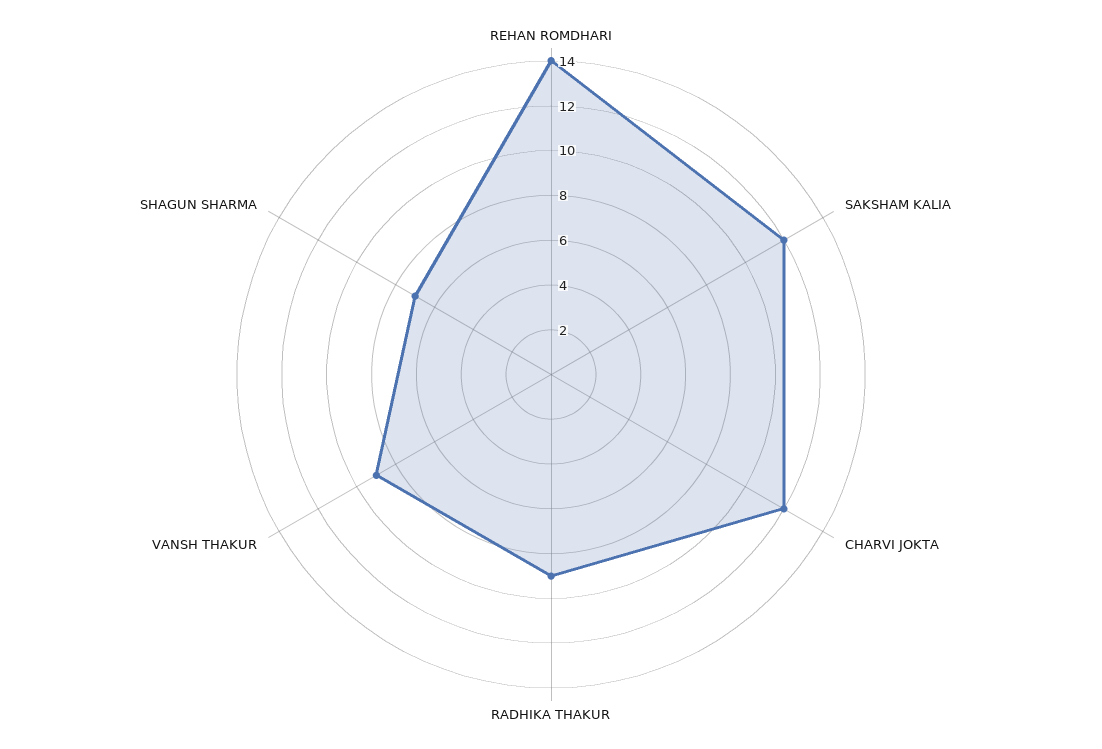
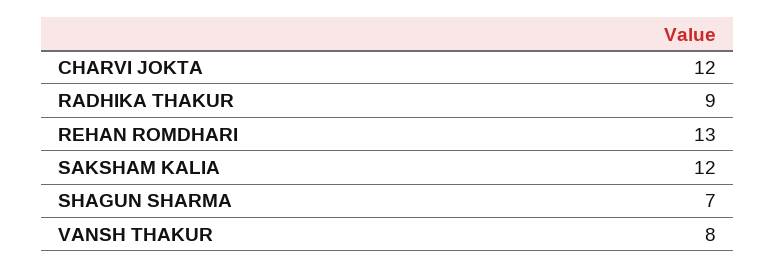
  {
-   "REHAN ROMDHARI": 14,
+   "REHAN ROMDHARI": 13,
    "SAKSHAM KALIA": 12,
    "CHARVI JOKTA": 12,
    "RADHIKA THAKUR": 9,
-   "VANSH THAKUR": 9,
+   "VANSH THAKUR": 8,
    "SHAGUN SHARMA": 7
  }

